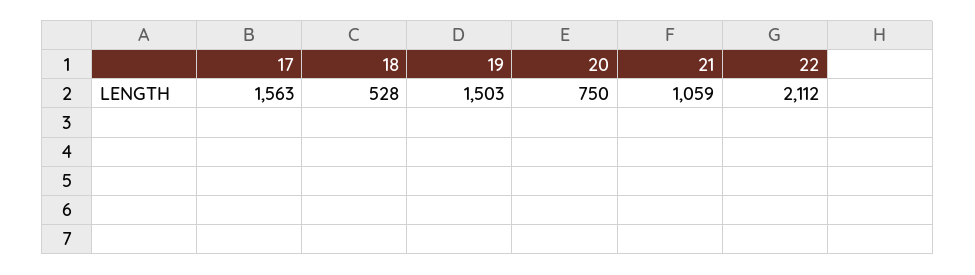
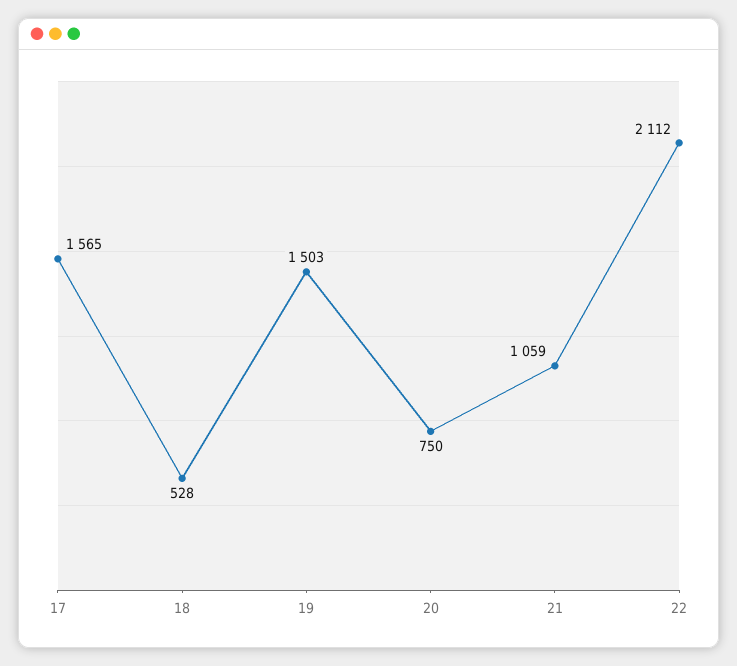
  {
-   "17": 1563,
+   "17": 1565,
    "18": 528,
    "19": 1503,
    "20": 750,
    "21": 1059,
    "22": 2112
  }

